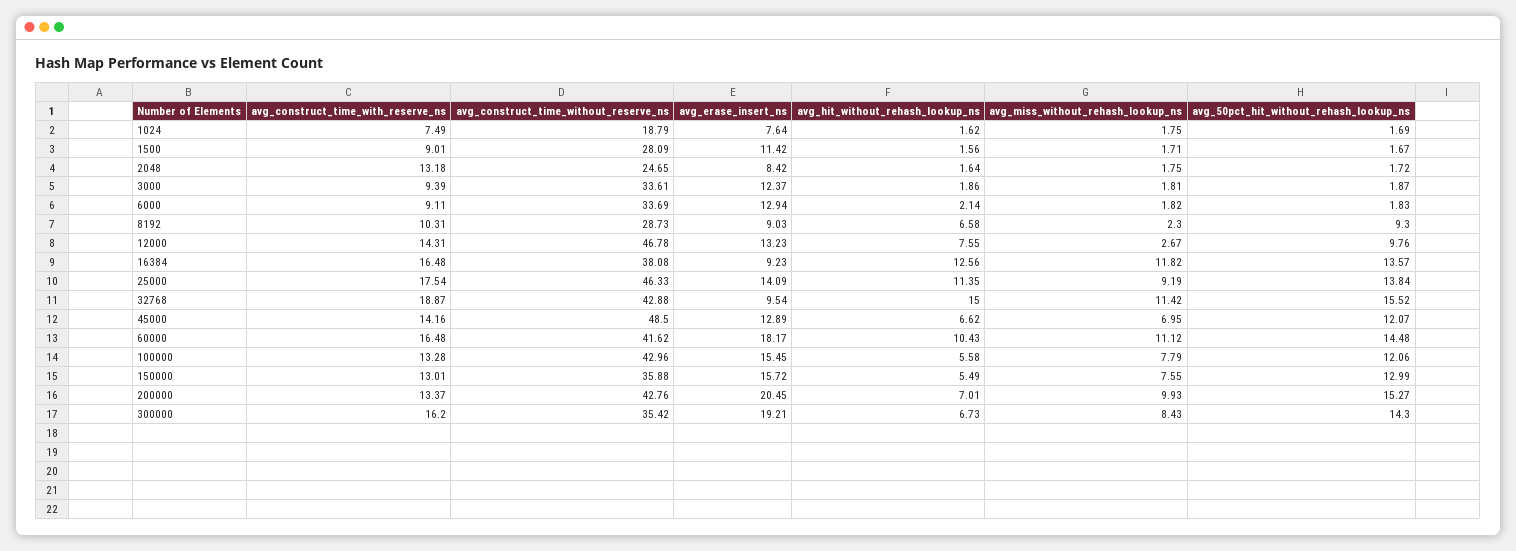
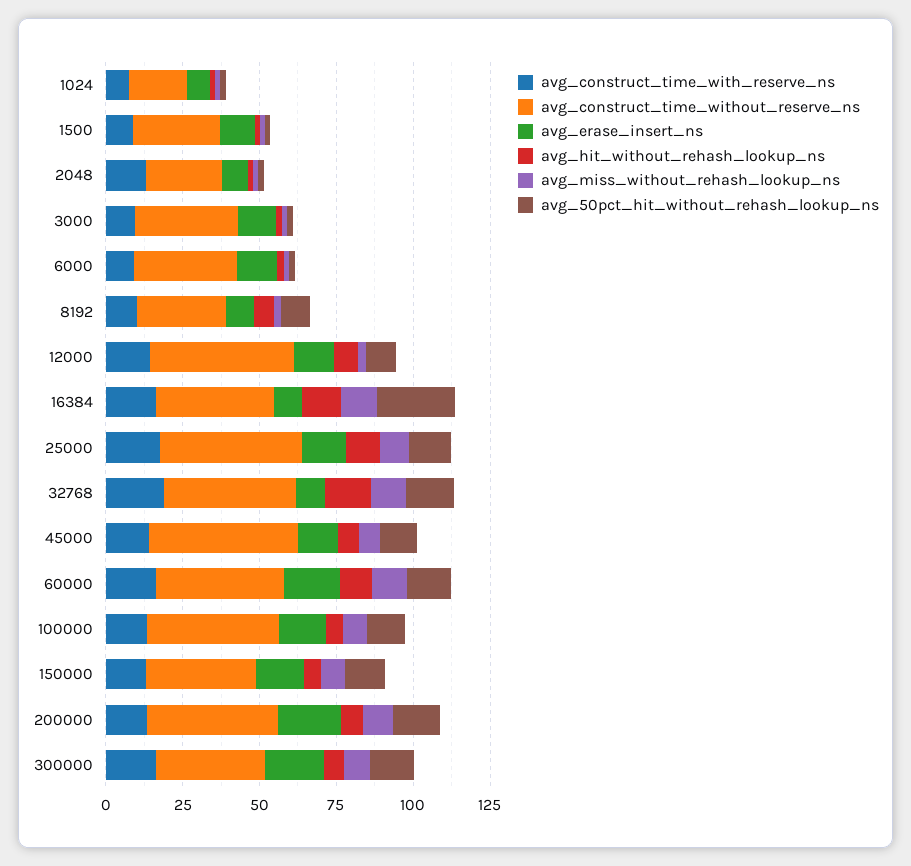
  {
    "avg_construct_time_with_reserve_ns": {
      "1024": 7.49,
      "1500": 9.01,
      "2048": 13.18,
      "3000": 9.39,
      "6000": 9.11,
      "8192": 10.31,
      "12000": 14.31,
      "16384": 16.48,
      "25000": 17.54,
      "32768": 18.87,
      "45000": 14.16,
      "60000": 16.48,
      "100000": 13.28,
      "150000": 13.01,
      "200000": 13.37,
      "300000": 16.2
    },
    "avg_construct_time_without_reserve_ns": {
      "1024": 18.79,
      "1500": 28.09,
      "2048": 24.65,
      "3000": 33.61,
      "6000": 33.69,
      "8192": 28.73,
      "12000": 46.78,
      "16384": 38.08,
      "25000": 46.33,
      "32768": 42.88,
      "45000": 48.5,
      "60000": 41.62,
      "100000": 42.96,
      "150000": 35.88,
      "200000": 42.76,
      "300000": 35.42
    },
    "avg_erase_insert_ns": {
      "1024": 7.64,
      "1500": 11.42,
      "2048": 8.42,
      "3000": 12.37,
      "6000": 12.94,
      "8192": 9.03,
      "12000": 13.23,
      "16384": 9.23,
      "25000": 14.09,
      "32768": 9.54,
      "45000": 12.89,
      "60000": 18.17,
      "100000": 15.45,
      "150000": 15.72,
      "200000": 20.45,
      "300000": 19.21
    },
    "avg_hit_without_rehash_lookup_ns": {
      "1024": 1.62,
      "1500": 1.56,
      "2048": 1.64,
      "3000": 1.86,
      "6000": 2.14,
      "8192": 6.58,
      "12000": 7.55,
      "16384": 12.56,
      "25000": 11.35,
      "32768": 15,
      "45000": 6.62,
      "60000": 10.43,
      "100000": 5.58,
      "150000": 5.49,
      "200000": 7.01,
      "300000": 6.73
    },
    "avg_miss_without_rehash_lookup_ns": {
      "1024": 1.75,
      "1500": 1.71,
      "2048": 1.75,
      "3000": 1.81,
      "6000": 1.82,
      "8192": 2.3,
      "12000": 2.67,
      "16384": 11.82,
      "25000": 9.19,
      "32768": 11.42,
      "45000": 6.95,
      "60000": 11.12,
      "100000": 7.79,
      "150000": 7.55,
      "200000": 9.93,
      "300000": 8.43
    },
    "avg_50pct_hit_without_rehash_lookup_ns": {
      "1024": 1.69,
      "1500": 1.67,
      "2048": 1.72,
      "3000": 1.87,
      "6000": 1.83,
      "8192": 9.3,
      "12000": 9.76,
-     "16384": 13.57,
+     "16384": 25,
      "25000": 13.84,
      "32768": 15.52,
      "45000": 12.07,
      "60000": 14.48,
      "100000": 12.06,
      "150000": 12.99,
      "200000": 15.27,
      "300000": 14.3
    }
  }

